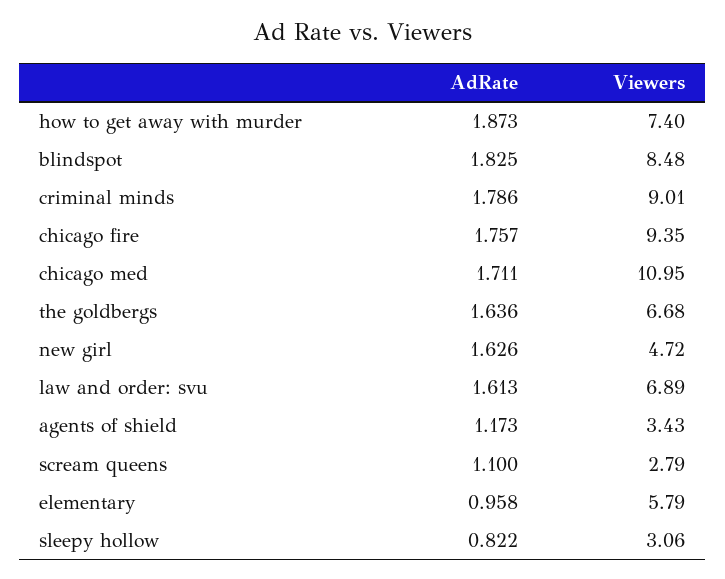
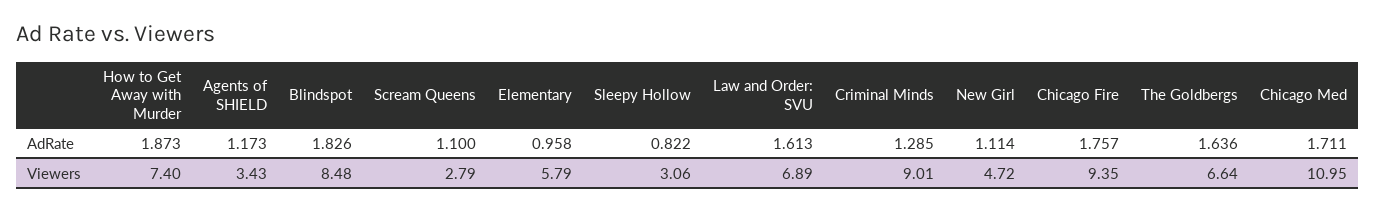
  {
    "AdRate": {
      "how to get away with murder": 1.873,
-     "blindspot": 1.825,
+     "blindspot": 1.826,
-     "criminal minds": 1.786,
+     "criminal minds": 1.285,
      "chicago fire": 1.757,
      "chicago med": 1.711,
      "the goldbergs": 1.636,
-     "new girl": 1.626,
+     "new girl": 1.114,
      "law and order: svu": 1.613,
      "agents of shield": 1.173,
      "scream queens": 1.1,
      "elementary": 0.958,
      "sleepy hollow": 0.822
    },
    "Viewers": {
      "how to get away with murder": 7.4,
      "blindspot": 8.48,
      "criminal minds": 9.01,
      "chicago fire": 9.35,
      "chicago med": 10.95,
-     "the goldbergs": 6.68,
+     "the goldbergs": 6.64,
      "new girl": 4.72,
      "law and order: svu": 6.89,
      "agents of shield": 3.43,
      "scream queens": 2.79,
      "elementary": 5.79,
      "sleepy hollow": 3.06
    }
  }

